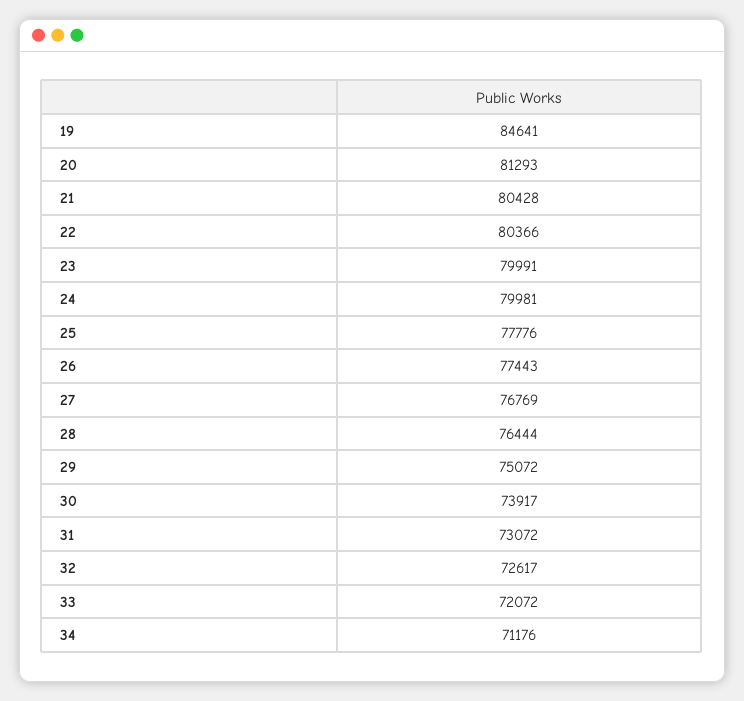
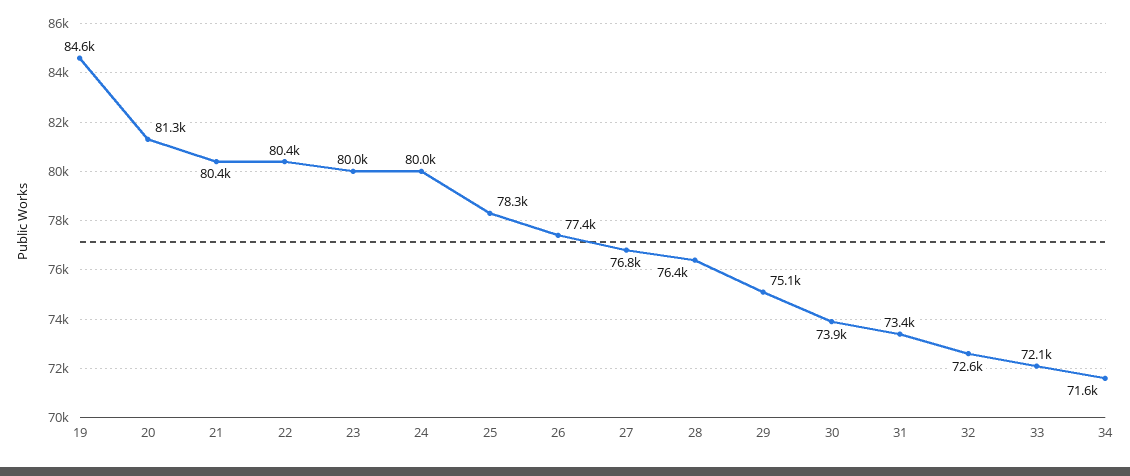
  {
    "19": 84641,
    "20": 81293,
    "21": 80428,
    "22": 80366,
    "23": 79991,
    "24": 79981,
-   "25": 77776,
+   "25": 78300,
    "26": 77443,
    "27": 76769,
    "28": 76444,
    "29": 75072,
    "30": 73917,
-   "31": 73072,
+   "31": 73400,
    "32": 72617,
    "33": 72072,
-   "34": 71176
+   "34": 71600
  }

